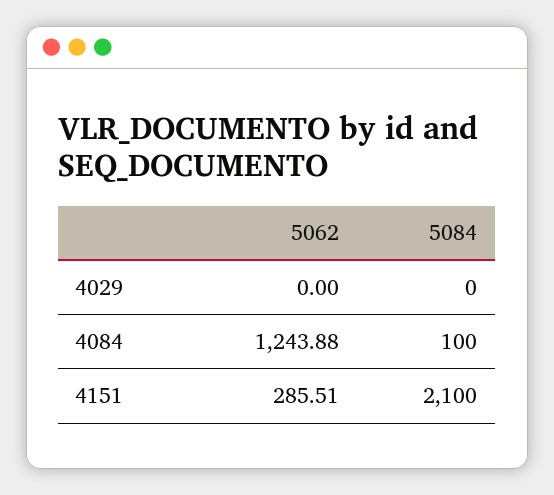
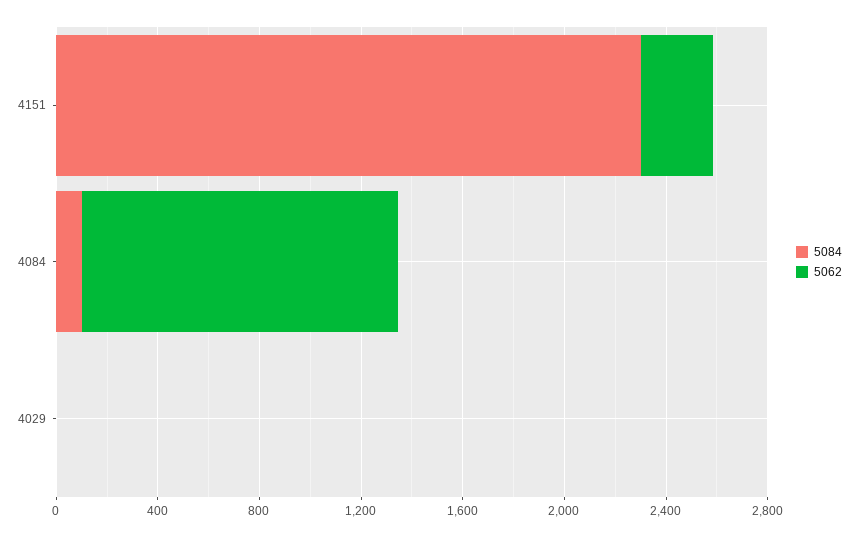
  {
    "5062": {
      "4029": 0,
      "4084": 1243.88,
      "4151": 285.51
    },
    "5084": {
      "4029": 0,
      "4084": 100,
-     "4151": 2100
+     "4151": 2300
    }
  }

